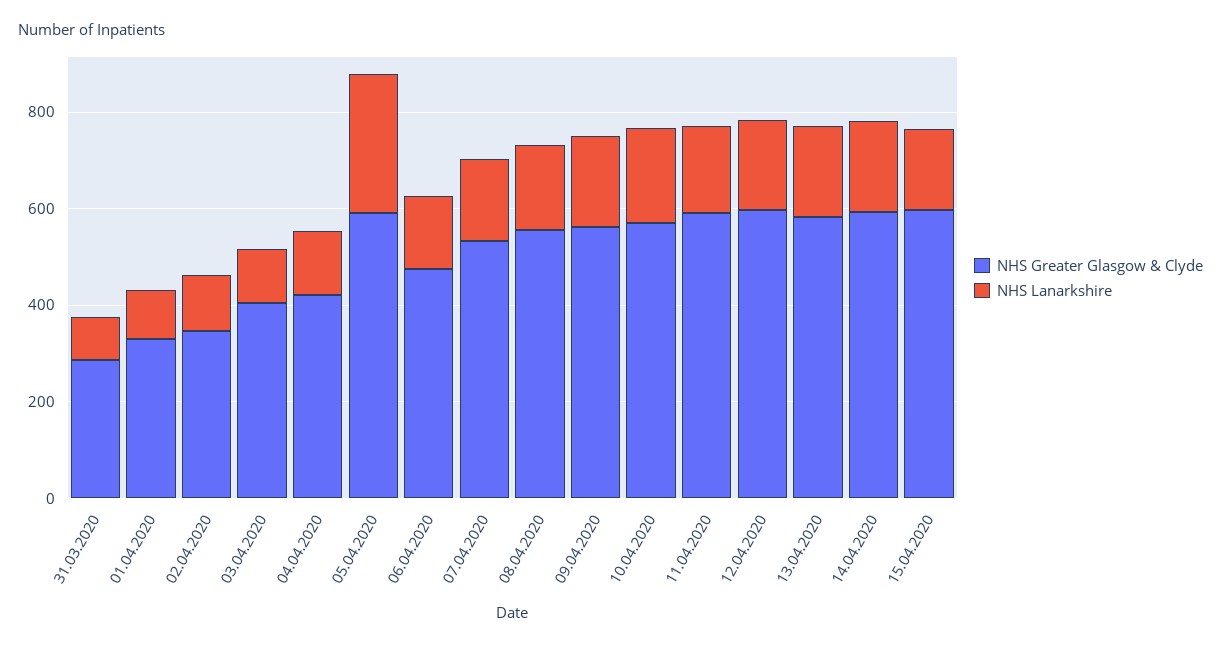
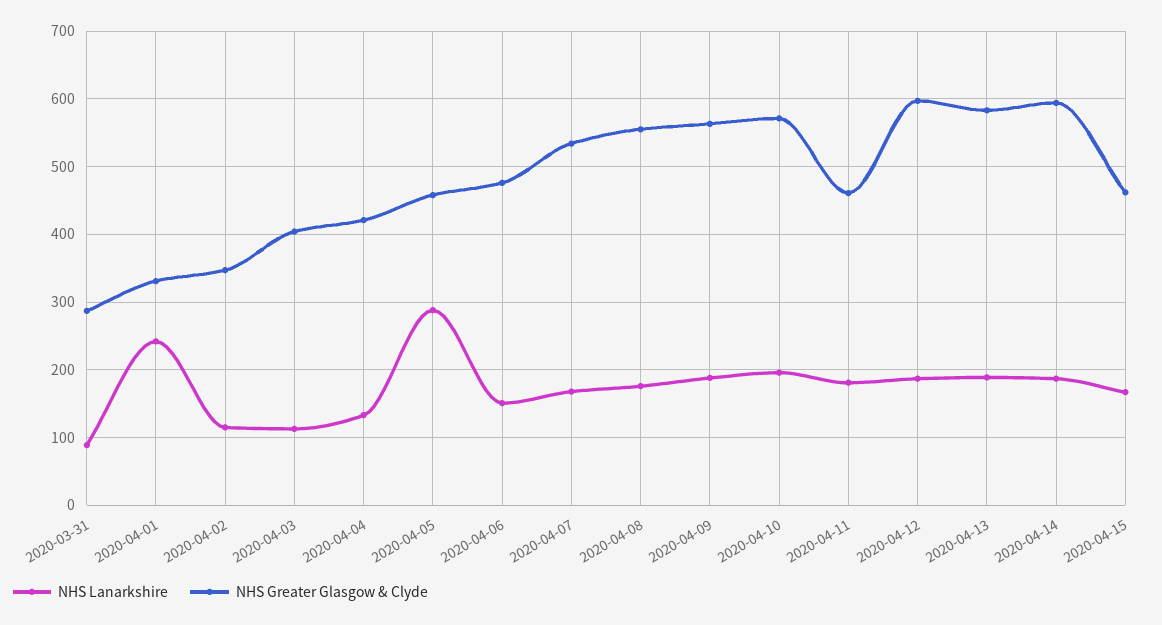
  {
    "NHS Greater Glasgow & Clyde": {
      "31.03.2020": 290,
      "01.04.2020": 330,
      "02.04.2020": 350,
      "03.04.2020": 400,
      "04.04.2020": 420,
-     "05.04.2020": 600,
+     "05.04.2020": 460,
      "06.04.2020": 480,
      "07.04.2020": 530,
      "08.04.2020": 560,
      "09.04.2020": 560,
      "10.04.2020": 570,
-     "11.04.2020": 600,
+     "11.04.2020": 460,
      "12.04.2020": 600,
      "13.04.2020": 580,
      "14.04.2020": 590,
-     "15.04.2020": 600
+     "15.04.2020": 460
    },
    "NHS Lanarkshire": {
      "31.03.2020": 90,
-     "01.04.2020": 100,
+     "01.04.2020": 240,
      "02.04.2020": 120,
      "03.04.2020": 110,
      "04.04.2020": 130,
      "05.04.2020": 290,
      "06.04.2020": 150,
      "07.04.2020": 170,
      "08.04.2020": 180,
      "09.04.2020": 190,
      "10.04.2020": 200,
      "11.04.2020": 180,
      "12.04.2020": 190,
      "13.04.2020": 190,
      "14.04.2020": 190,
      "15.04.2020": 170
    }
  }

